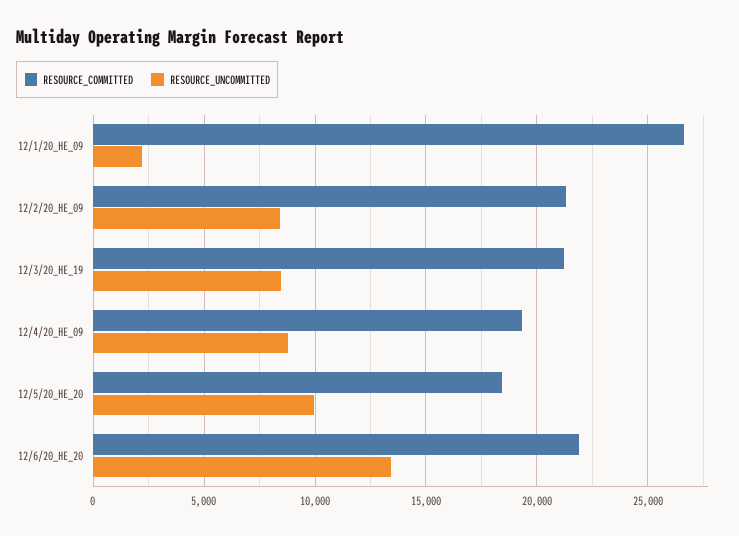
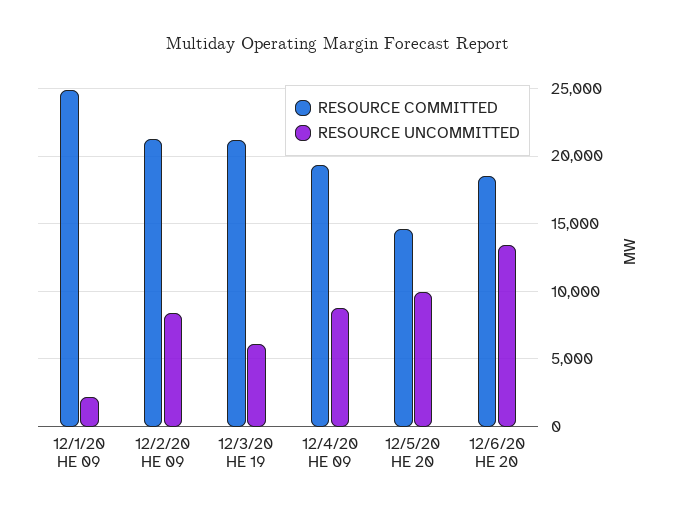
  {
    "RESOURCE_COMMITTED": {
-     "12/1/20_HE_09": 26500,
+     "12/1/20_HE_09": 25000,
      "12/2/20_HE_09": 21500,
      "12/3/20_HE_19": 21000,
      "12/4/20_HE_09": 19500,
-     "12/5/20_HE_20": 18500,
+     "12/5/20_HE_20": 14500,
-     "12/6/20_HE_20": 22000
+     "12/6/20_HE_20": 18500
    },
    "RESOURCE_UNCOMMITTED": {
      "12/1/20_HE_09": 2000,
      "12/2/20_HE_09": 8500,
-     "12/3/20_HE_19": 8500,
+     "12/3/20_HE_19": 6000,
      "12/4/20_HE_09": 9000,
      "12/5/20_HE_20": 10000,
      "12/6/20_HE_20": 13500
    }
  }

